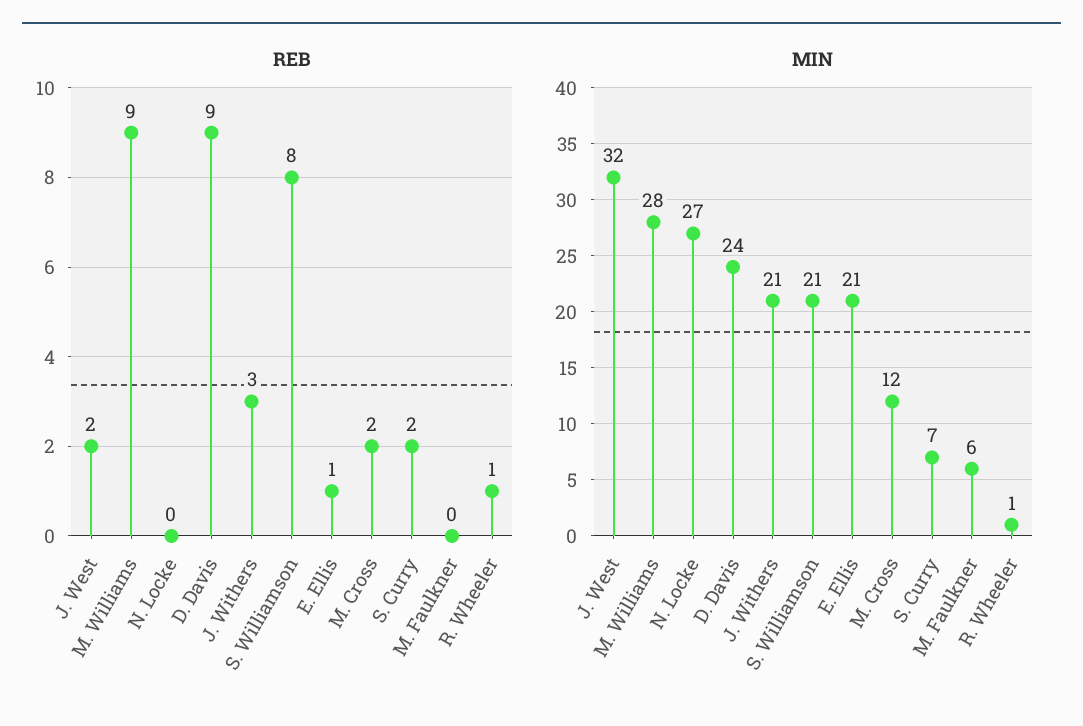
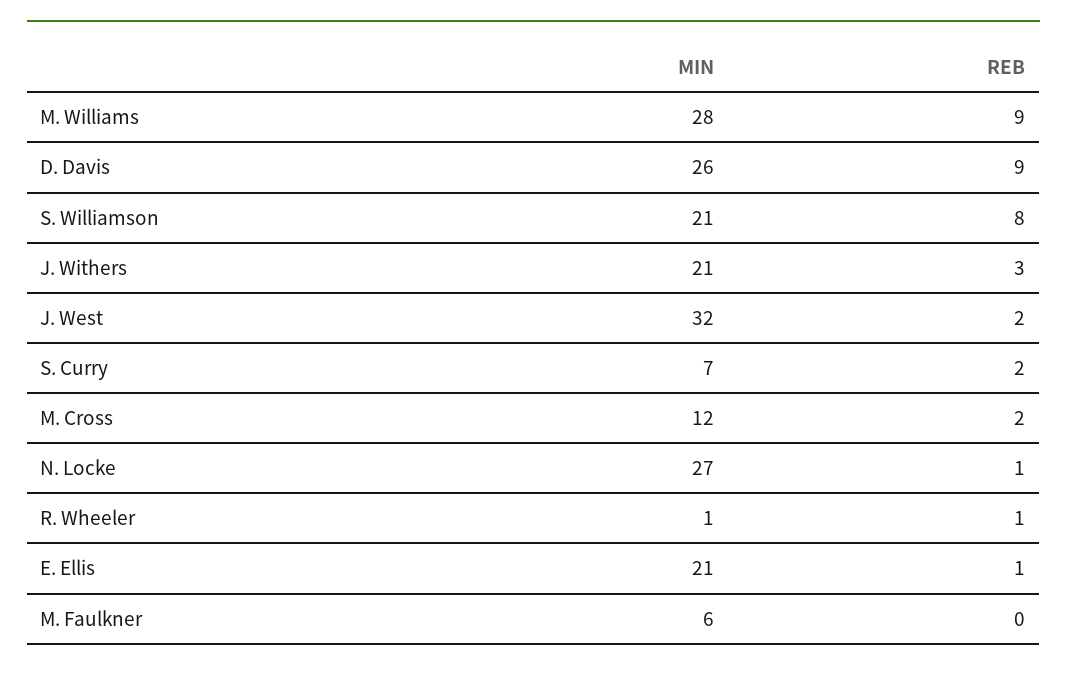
  {
    "REB": {
      "J. West": 2,
      "M. Williams": 9,
-     "N. Locke": 0,
+     "N. Locke": 1,
      "D. Davis": 9,
      "J. Withers": 3,
      "S. Williamson": 8,
      "E. Ellis": 1,
      "M. Cross": 2,
      "S. Curry": 2,
      "M. Faulkner": 0,
      "R. Wheeler": 1
    },
    "MIN": {
      "J. West": 32,
      "M. Williams": 28,
      "N. Locke": 27,
-     "D. Davis": 24,
+     "D. Davis": 26,
      "J. Withers": 21,
      "S. Williamson": 21,
      "E. Ellis": 21,
      "M. Cross": 12,
      "S. Curry": 7,
      "M. Faulkner": 6,
      "R. Wheeler": 1
    }
  }

